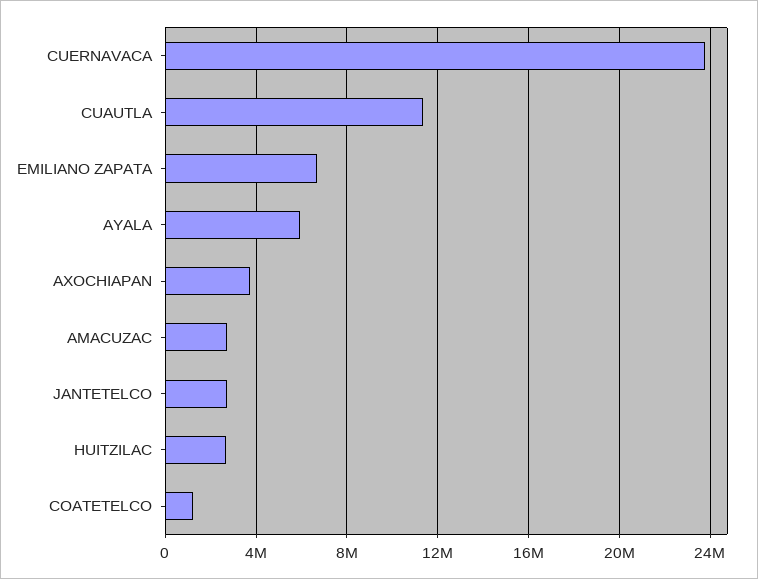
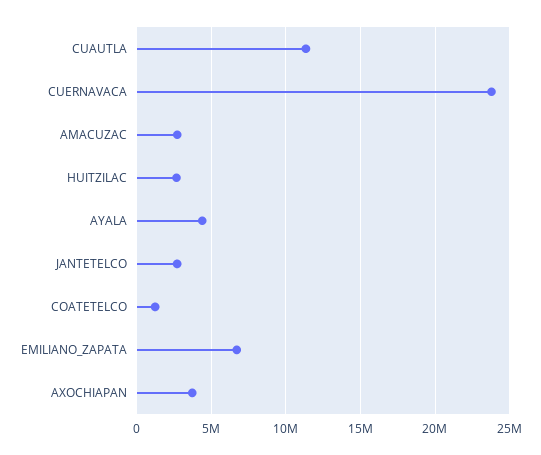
  {
    "CUERNAVACA": 24000000,
    "CUAUTLA": 11500000,
    "EMILIANO ZAPATA": 6500000,
-   "AYALA": 6000000,
+   "AYALA": 4500000,
    "AXOCHIAPAN": 3500000,
    "AMACUZAC": 2500000,
    "JANTETELCO": 2500000,
    "HUITZILAC": 2500000,
    "COATETELCO": 1000000
  }

